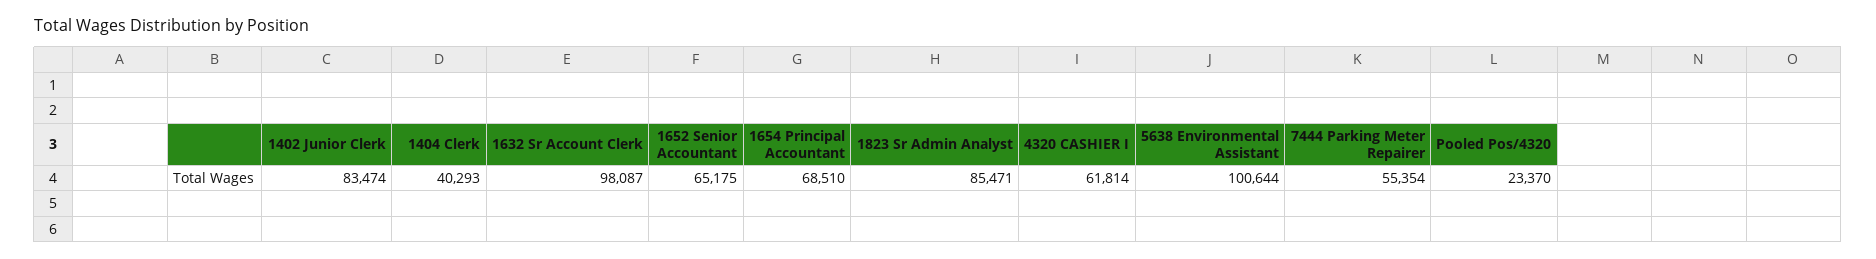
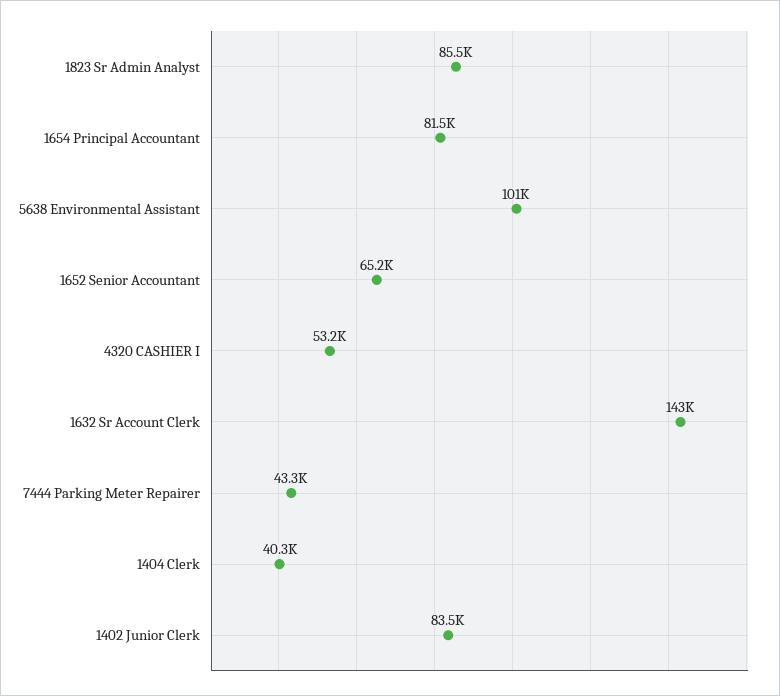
  {
    "1402 Junior Clerk": 83474,
    "1404 Clerk": 40293,
-   "1632 Sr Account Clerk": 98087,
+   "1632 Sr Account Clerk": 143000,
    "1652 Senior Accountant": 65175,
-   "1654 Principal Accountant": 68510,
+   "1654 Principal Accountant": 81500,
    "1823 Sr Admin Analyst": 85471,
-   "4320 CASHIER I": 61814,
+   "4320 CASHIER I": 53200,
    "5638 Environmental Assistant": 100644,
-   "7444 Parking Meter Repairer": 55354,
+   "7444 Parking Meter Repairer": 43300
-   "Pooled Pos/4320": 23370
  }

